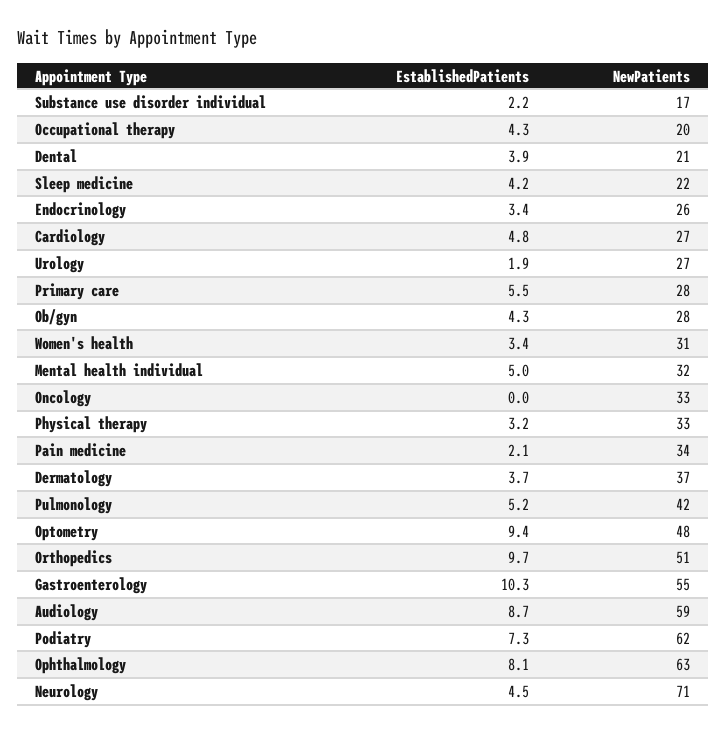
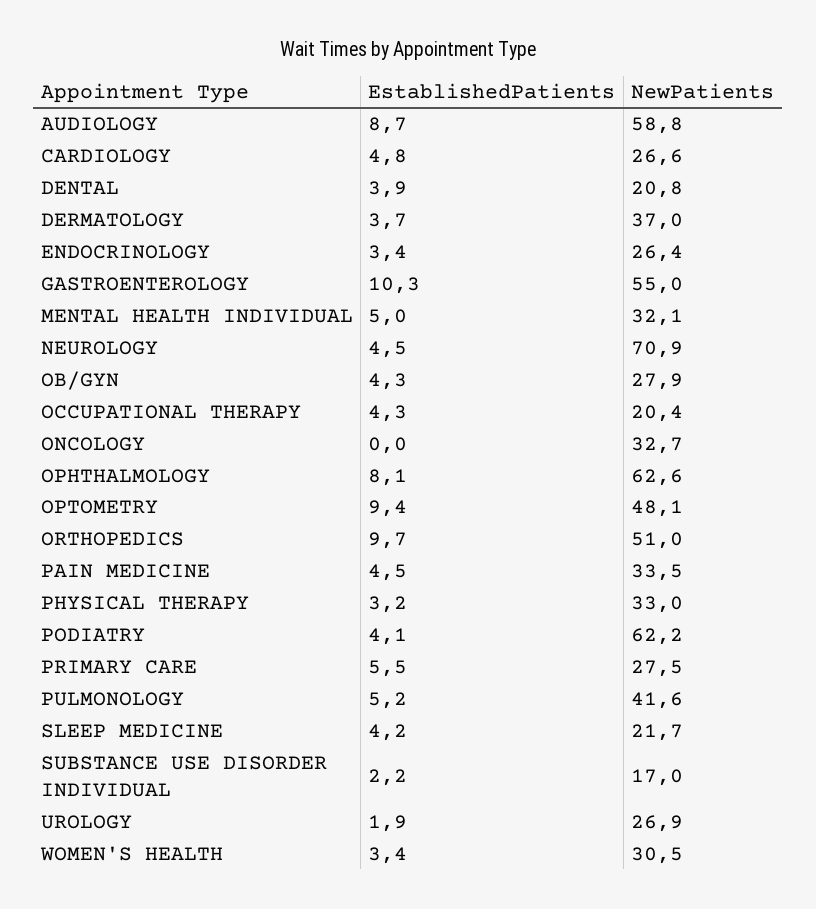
  {
    "EstablishedPatients": {
      "Substance use disorder individual": 2.2,
      "Occupational therapy": 4.3,
      "Dental": 3.9,
      "Sleep medicine": 4.2,
      "Endocrinology": 3.4,
      "Cardiology": 4.8,
      "Urology": 1.9,
      "Primary care": 5.5,
      "Ob/gyn": 4.3,
      "Women's health": 3.4,
      "Mental health individual": 5,
      "Oncology": 0,
      "Physical therapy": 3.2,
-     "Pain medicine": 2.1,
+     "Pain medicine": 4.5,
      "Dermatology": 3.7,
      "Pulmonology": 5.2,
      "Optometry": 9.4,
      "Orthopedics": 9.7,
      "Gastroenterology": 10.3,
      "Audiology": 8.7,
-     "Podiatry": 7.3,
+     "Podiatry": 4.1,
      "Ophthalmology": 8.1,
      "Neurology": 4.5
    },
    "NewPatients": {
      "Substance use disorder individual": 17,
      "Occupational therapy": 20.4,
      "Dental": 20.8,
      "Sleep medicine": 21.7,
      "Endocrinology": 26.4,
      "Cardiology": 26.6,
      "Urology": 26.9,
      "Primary care": 27.5,
      "Ob/gyn": 27.9,
      "Women's health": 30.5,
      "Mental health individual": 32.1,
      "Oncology": 32.7,
      "Physical therapy": 33,
      "Pain medicine": 33.5,
      "Dermatology": 37,
      "Pulmonology": 41.6,
      "Optometry": 48.1,
      "Orthopedics": 51,
      "Gastroenterology": 55,
      "Audiology": 58.8,
      "Podiatry": 62.2,
      "Ophthalmology": 62.6,
      "Neurology": 70.9
    }
  }

